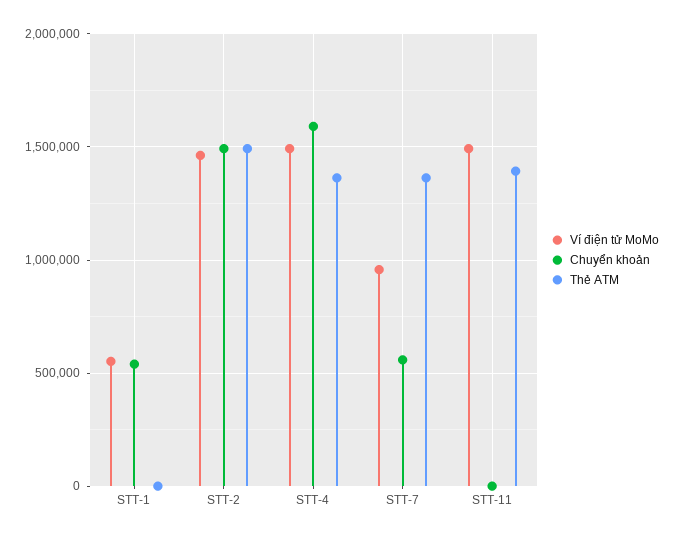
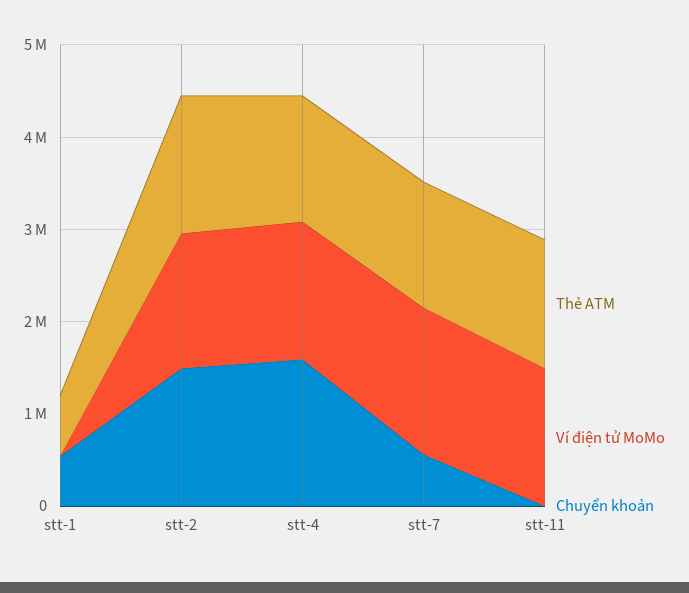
  {
    "Ví điện tử MoMo": {
-     "STT-1": 550000,
+     "STT-1": 0,
      "STT-2": 1450000,
      "STT-4": 1500000,
-     "STT-7": 950000,
+     "STT-7": 1600000,
      "STT-11": 1500000
    },
    "Chuyển khoản": {
      "STT-1": 550000,
      "STT-2": 1500000,
      "STT-4": 1600000,
      "STT-7": 550000,
      "STT-11": 0
    },
    "Thẻ ATM": {
-     "STT-1": 0,
+     "STT-1": 600000,
      "STT-2": 1500000,
      "STT-4": 1350000,
      "STT-7": 1350000,
      "STT-11": 1400000
    }
  }

